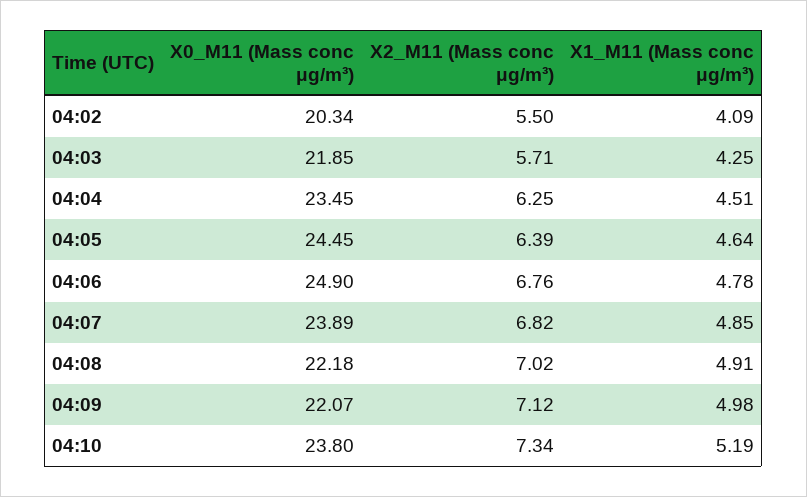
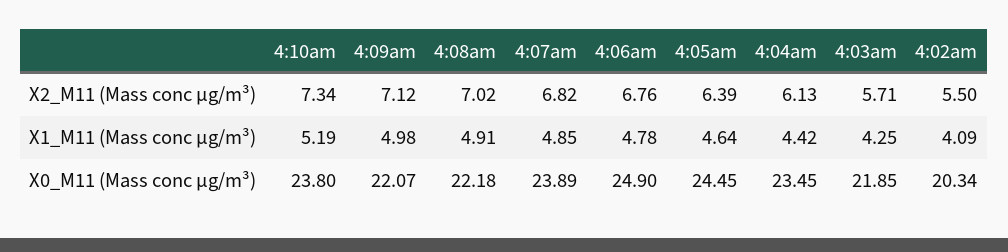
  {
    "X0_M11 (Mass conc μg/m³)": {
      "04:02": 20.34,
      "04:03": 21.85,
      "04:04": 23.45,
      "04:05": 24.45,
      "04:06": 24.9,
      "04:07": 23.89,
      "04:08": 22.18,
      "04:09": 22.07,
      "04:10": 23.8
    },
    "X2_M11 (Mass conc μg/m³)": {
      "04:02": 5.5,
      "04:03": 5.71,
-     "04:04": 6.25,
+     "04:04": 6.13,
      "04:05": 6.39,
      "04:06": 6.76,
      "04:07": 6.82,
      "04:08": 7.02,
      "04:09": 7.12,
      "04:10": 7.34
    },
    "X1_M11 (Mass conc μg/m³)": {
      "04:02": 4.09,
      "04:03": 4.25,
-     "04:04": 4.51,
+     "04:04": 4.42,
      "04:05": 4.64,
      "04:06": 4.78,
      "04:07": 4.85,
      "04:08": 4.91,
      "04:09": 4.98,
      "04:10": 5.19
    }
  }

